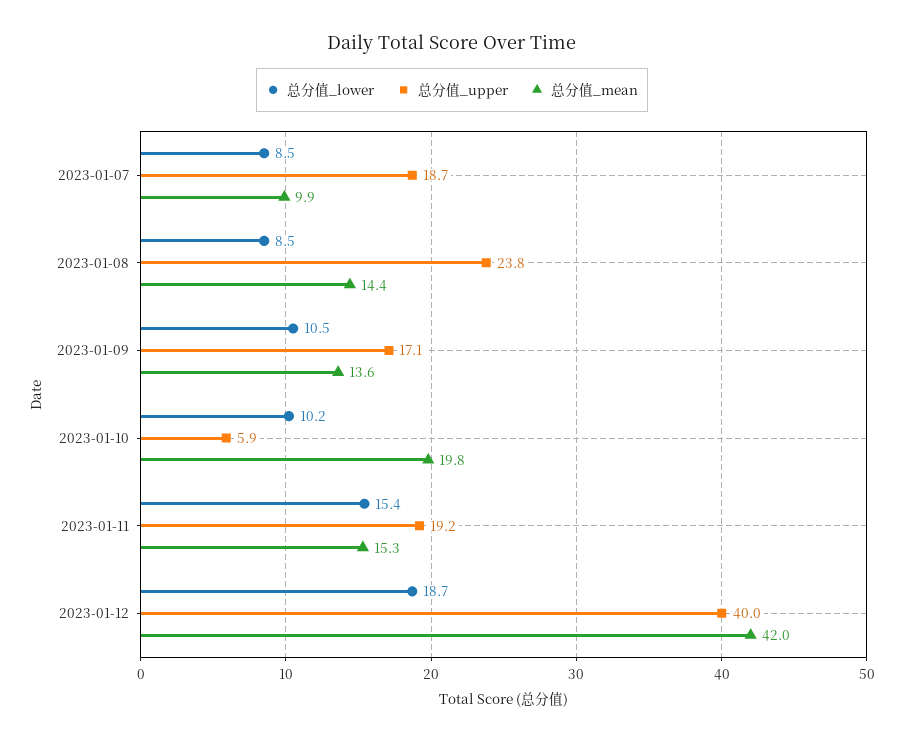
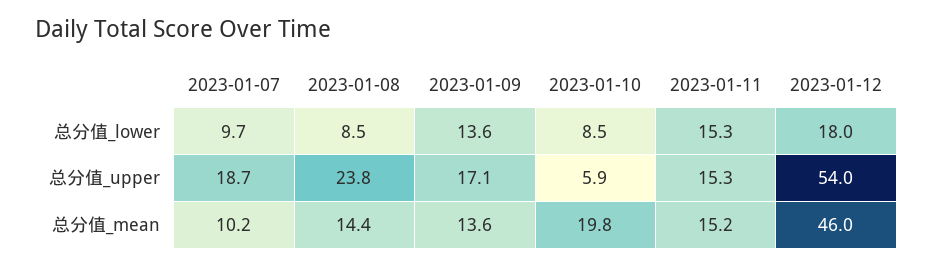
  {
    "总分值_lower": {
-     "2023-01-07": 8.5,
+     "2023-01-07": 9.7,
      "2023-01-08": 8.5,
-     "2023-01-09": 10.5,
+     "2023-01-09": 13.6,
-     "2023-01-10": 10.2,
+     "2023-01-10": 8.5,
-     "2023-01-11": 15.4,
+     "2023-01-11": 15.3,
-     "2023-01-12": 18.7
+     "2023-01-12": 18
    },
    "总分值_upper": {
      "2023-01-07": 18.7,
      "2023-01-08": 23.8,
      "2023-01-09": 17.1,
      "2023-01-10": 5.9,
-     "2023-01-11": 19.2,
+     "2023-01-11": 15.3,
-     "2023-01-12": 40
+     "2023-01-12": 54
    },
    "总分值_mean": {
-     "2023-01-07": 9.9,
+     "2023-01-07": 10.2,
      "2023-01-08": 14.4,
      "2023-01-09": 13.6,
      "2023-01-10": 19.8,
-     "2023-01-11": 15.3,
+     "2023-01-11": 15.2,
-     "2023-01-12": 42
+     "2023-01-12": 46
    }
  }

